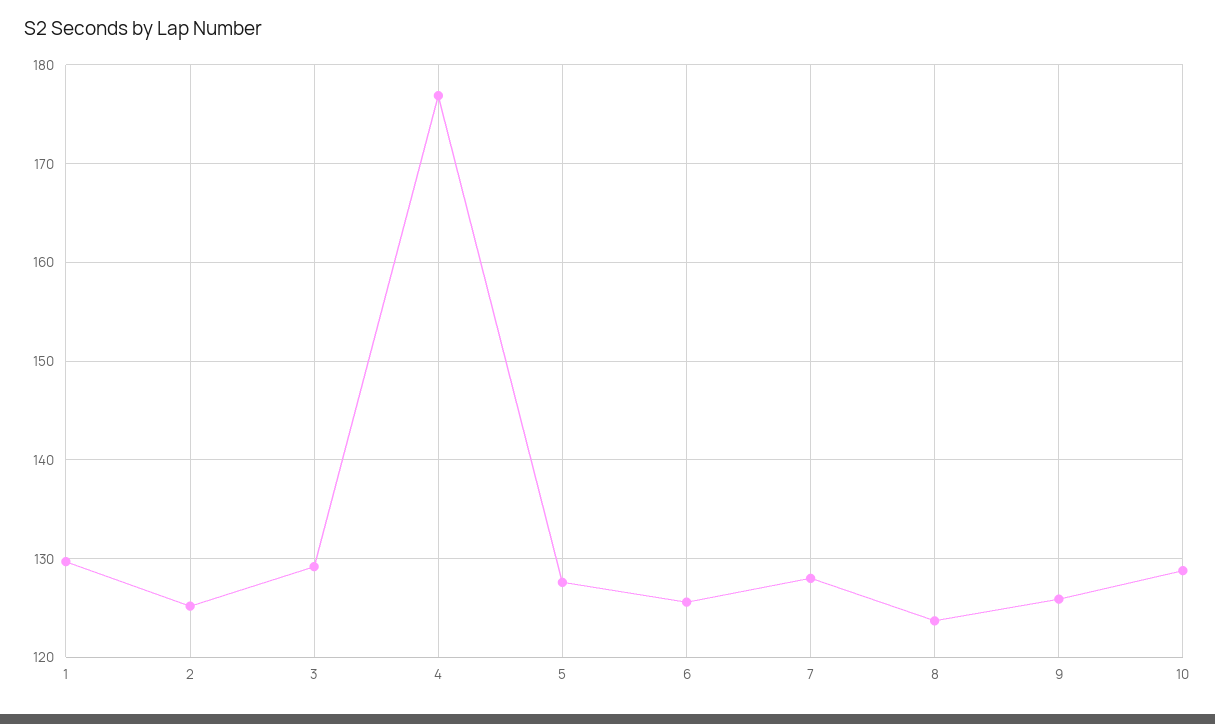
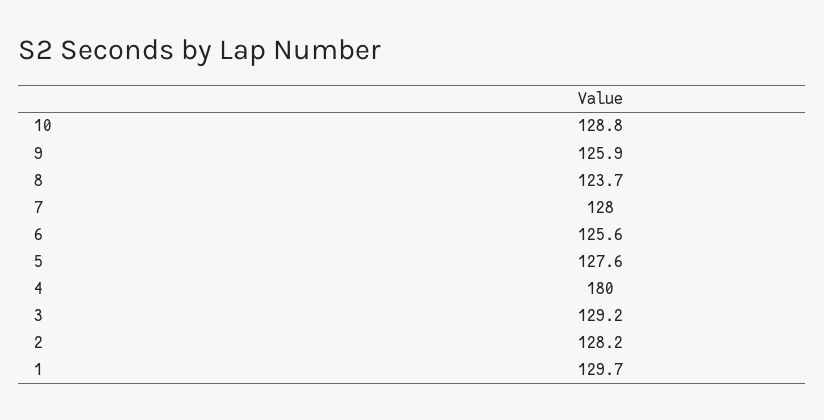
  {
    "1": 129.7,
-   "2": 125,
+   "2": 128.2,
    "3": 129.2,
-   "4": 177,
+   "4": 180,
    "5": 127.6,
    "6": 125.6,
    "7": 128,
    "8": 123.7,
    "9": 125.9,
    "10": 128.8
  }

